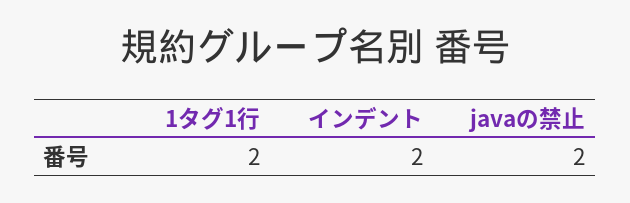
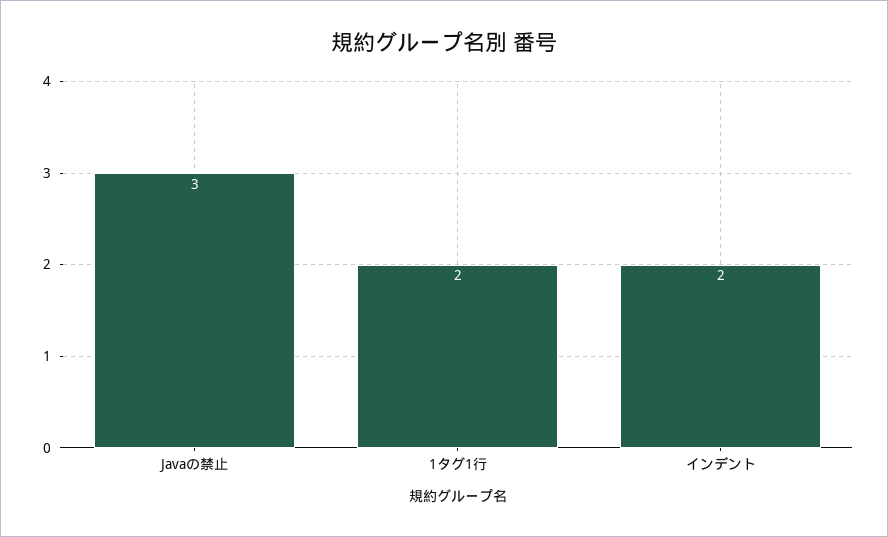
  {
    "1タグ1行": 2,
    "インデント": 2,
-   "javaの禁止": 2
+   "javaの禁止": 3
  }

